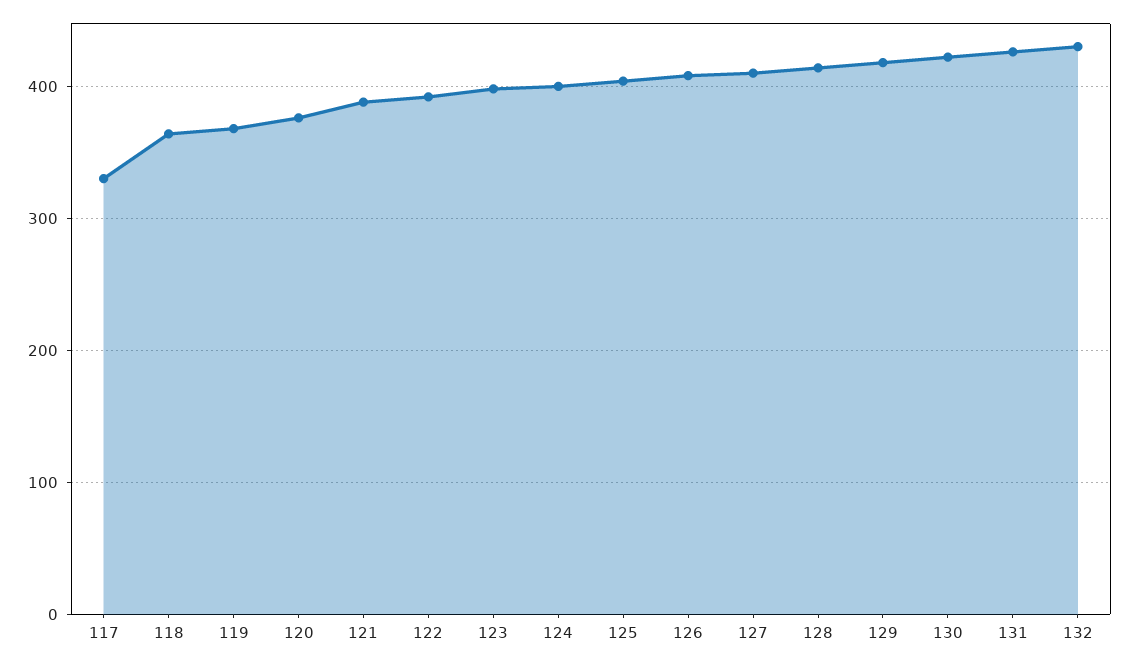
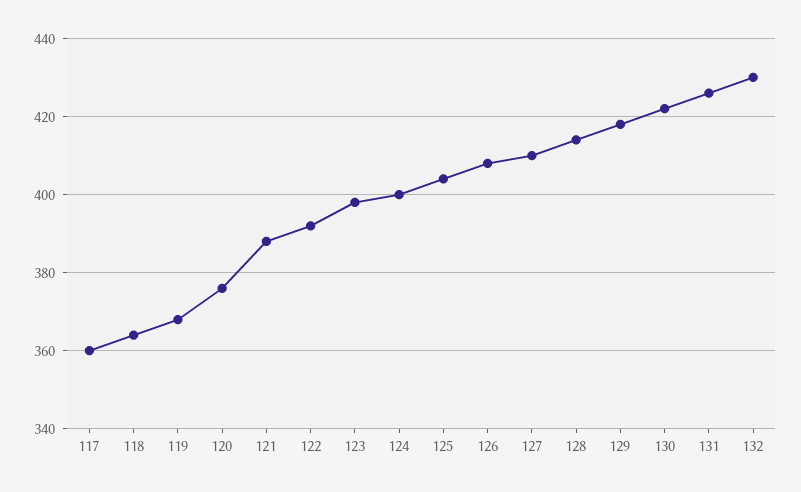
  {
-   "117": 330,
+   "117": 360,
    "118": 365,
    "119": 370,
    "120": 375,
    "121": 390,
    "122": 390,
    "123": 400,
    "124": 400,
    "125": 405,
    "126": 410,
    "127": 410,
    "128": 415,
    "129": 420,
    "130": 420,
    "131": 425,
    "132": 430
  }

